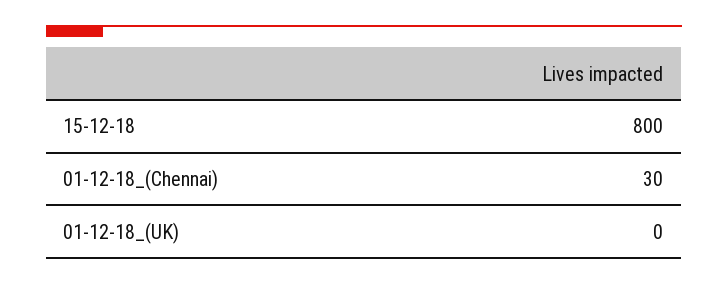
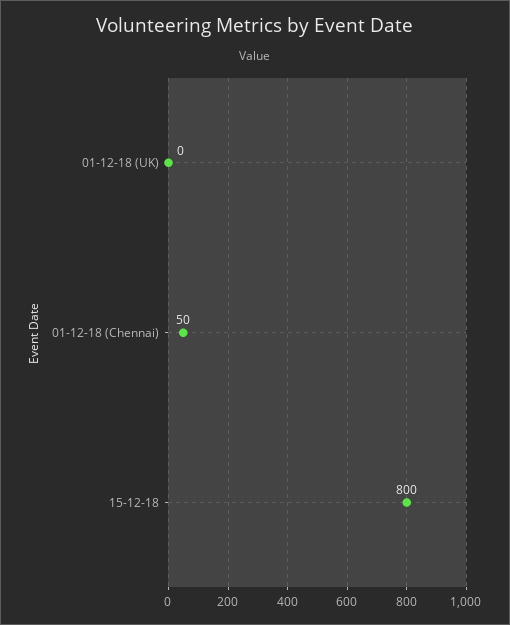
  {
    "15-12-18": 800,
-   "01-12-18_(Chennai)": 30,
+   "01-12-18_(Chennai)": 50,
    "01-12-18_(UK)": 0
  }

